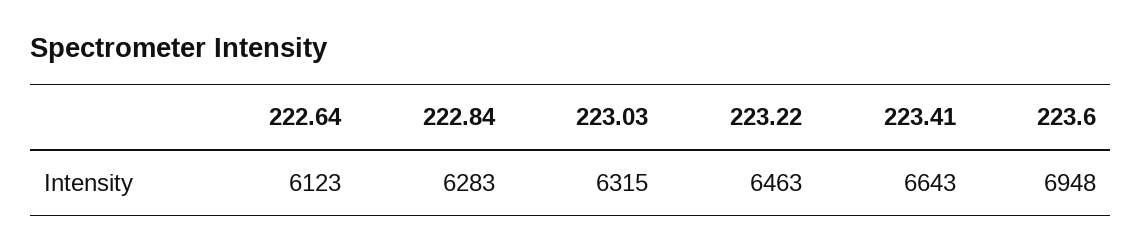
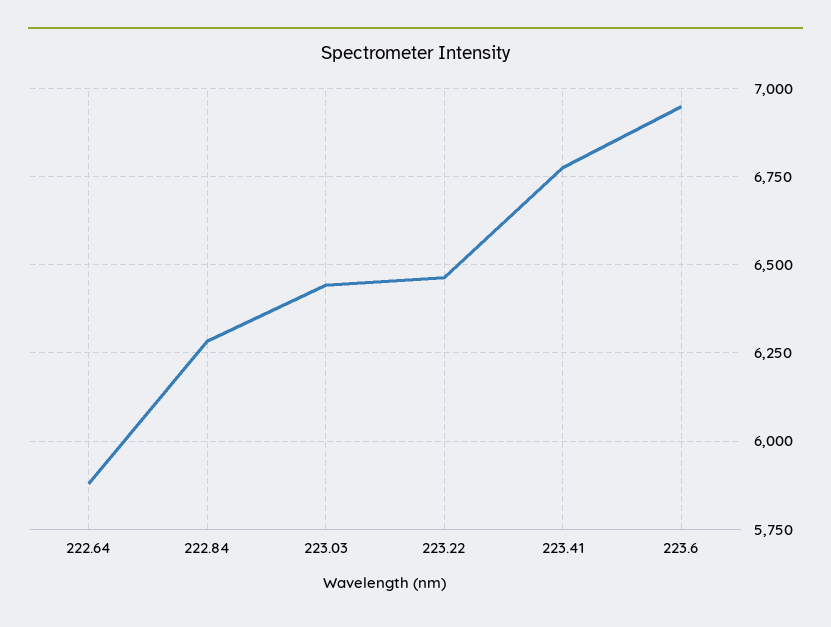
  {
-   "222.64": 6123,
+   "222.64": 5875,
    "222.84": 6283,
-   "223.03": 6315,
+   "223.03": 6450,
    "223.22": 6463,
-   "223.41": 6643,
+   "223.41": 6775,
    "223.6": 6948
  }

